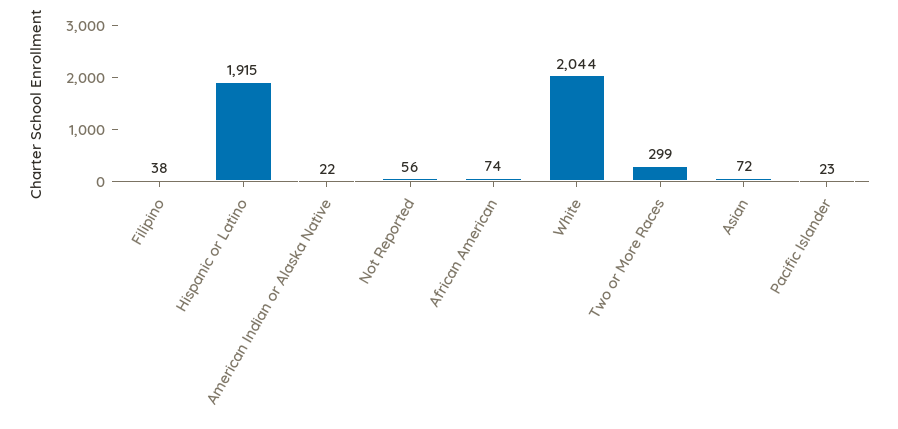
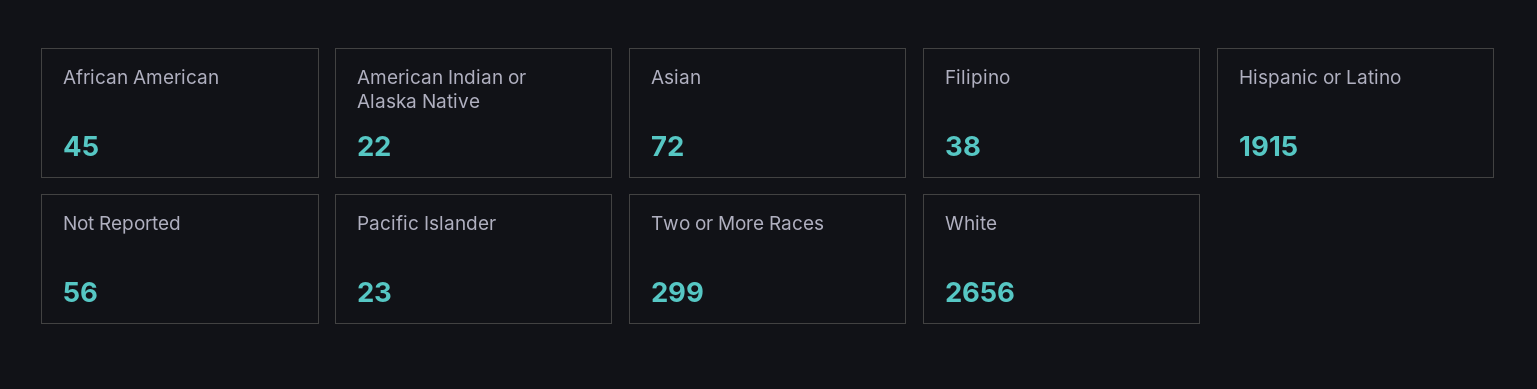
  {
    "Filipino": 38,
    "Hispanic or Latino": 1915,
    "American Indian or Alaska Native": 22,
    "Not Reported": 56,
-   "African American": 74,
+   "African American": 45,
-   "White": 2044,
+   "White": 2656,
    "Two or More Races": 299,
    "Asian": 72,
    "Pacific Islander": 23
  }

